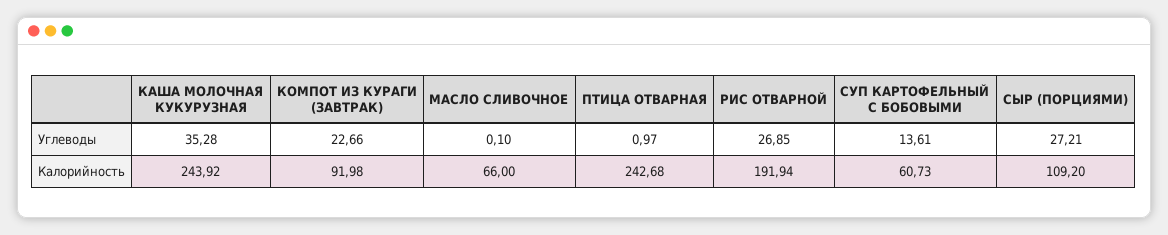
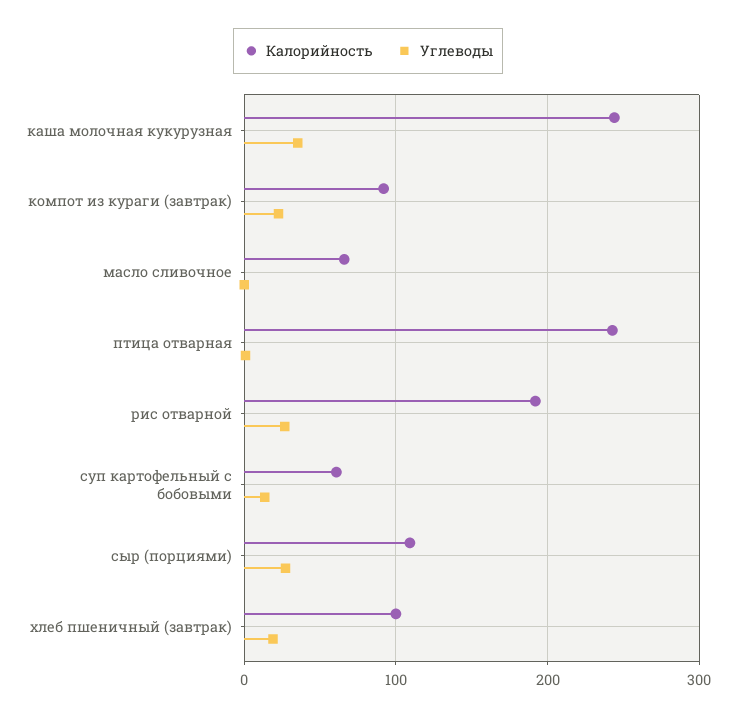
  {
    "Углеводы": {
      "КАША МОЛОЧНАЯ КУКУРУЗНАЯ": 35.28,
      "КОМПОТ ИЗ КУРАГИ (ЗАВТРАК)": 22.66,
      "МАСЛО СЛИВОЧНОЕ": 0.1,
      "ПТИЦА ОТВАРНАЯ": 0.97,
      "РИС ОТВАРНОЙ": 26.85,
      "СУП КАРТОФЕЛЬНЫЙ С БОБОВЫМИ": 13.61,
-     "СЫР (ПОРЦИЯМИ)": 27.21
+     "СЫР (ПОРЦИЯМИ)": 27.21,
+     "хлеб пшеничный (завтрак)": 20
    },
    "Калорийность": {
      "КАША МОЛОЧНАЯ КУКУРУЗНАЯ": 243.92,
      "КОМПОТ ИЗ КУРАГИ (ЗАВТРАК)": 91.98,
      "МАСЛО СЛИВОЧНОЕ": 66,
      "ПТИЦА ОТВАРНАЯ": 242.68,
      "РИС ОТВАРНОЙ": 191.94,
      "СУП КАРТОФЕЛЬНЫЙ С БОБОВЫМИ": 60.73,
-     "СЫР (ПОРЦИЯМИ)": 109.2
+     "СЫР (ПОРЦИЯМИ)": 109.2,
+     "хлеб пшеничный (завтрак)": 100
    }
  }

